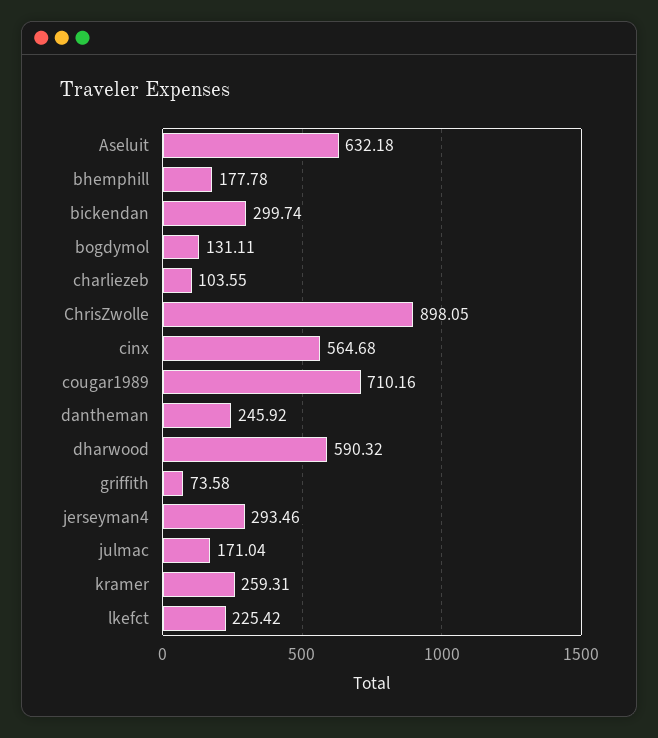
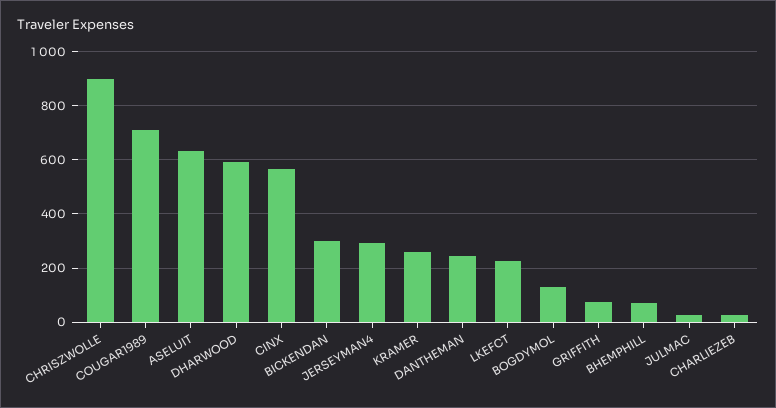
  {
    "Aseluit": 632.18,
-   "bhemphill": 177.78,
+   "bhemphill": 75,
    "bickendan": 299.74,
    "bogdymol": 131.11,
-   "charliezeb": 103.55,
+   "charliezeb": 25,
    "ChrisZwolle": 898.05,
    "cinx": 564.68,
    "cougar1989": 710.16,
    "dantheman": 245.92,
    "dharwood": 590.32,
    "griffith": 73.58,
    "jerseyman4": 293.46,
-   "julmac": 171.04,
+   "julmac": 25,
    "kramer": 259.31,
    "lkefct": 225.42
  }

